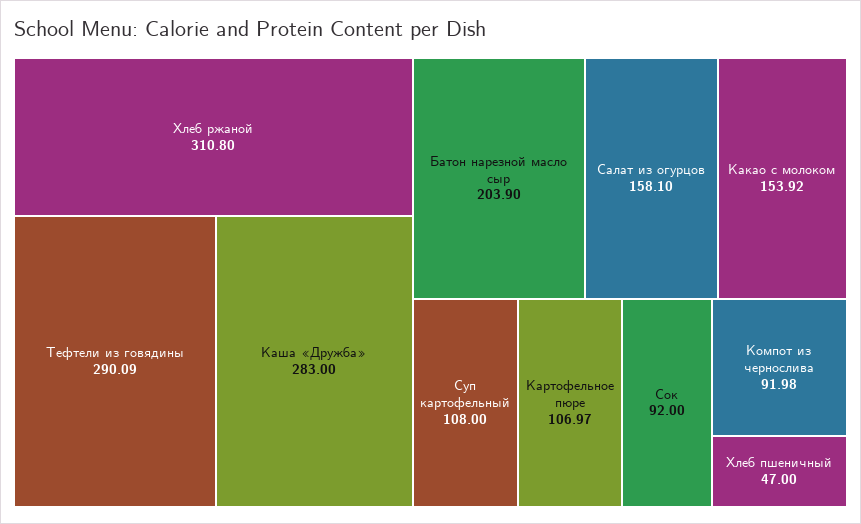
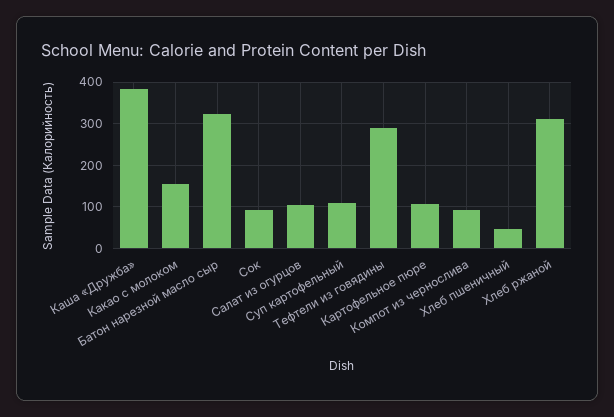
  {
    "Хлеб ржаной": 310.8,
    "Тефтели из говядины": 290.09,
-   "Каша «Дружба»": 283,
+   "Каша «Дружба»": 380,
-   "Батон нарезной масло сыр": 203.9,
+   "Батон нарезной масло сыр": 320,
-   "Салат из огурцов": 158.1,
+   "Салат из огурцов": 100,
    "Какао с молоком": 153.92,
    "Суп картофельный": 108,
    "Картофельное пюре": 106.97,
    "Сок": 92,
    "Компот из чернослива": 91.98,
    "Хлеб пшеничный": 47
  }

